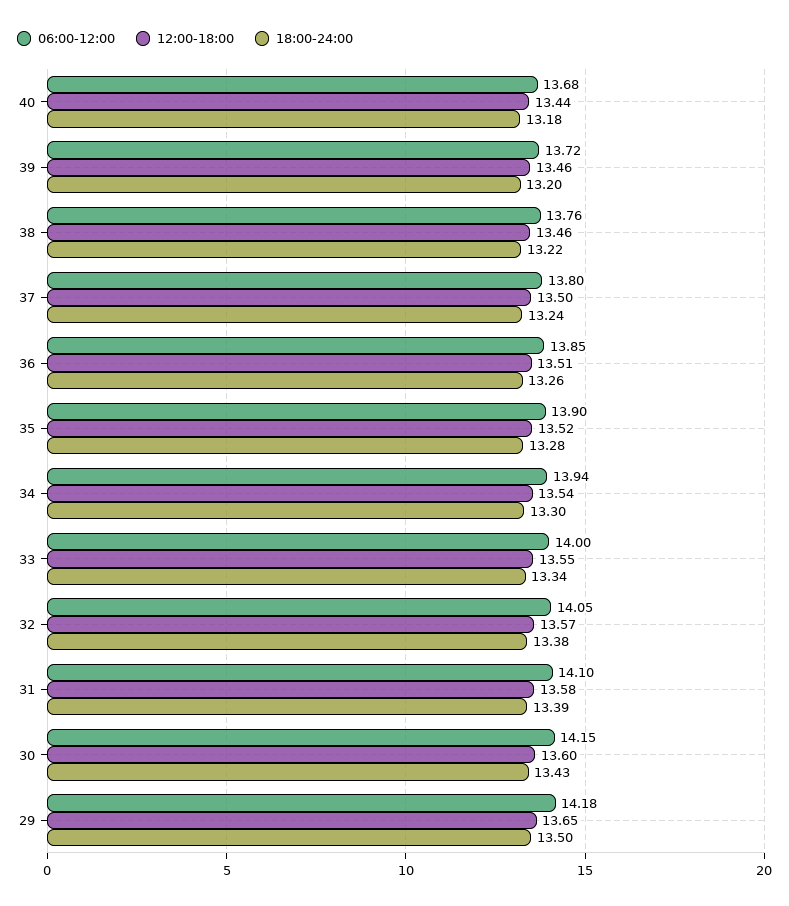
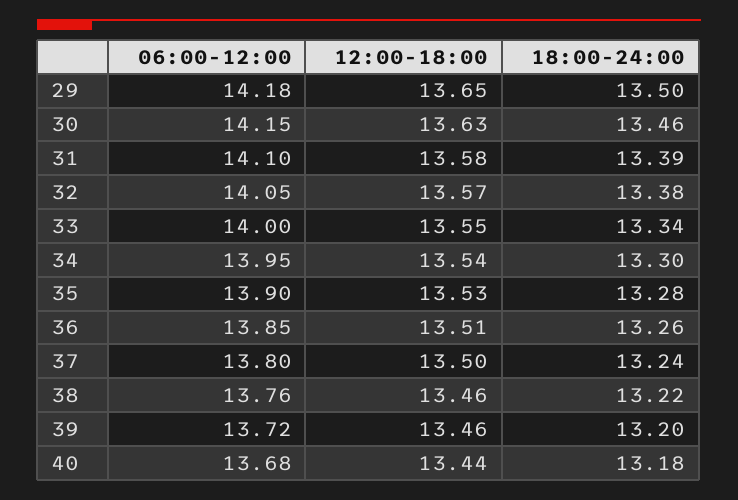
  {
    "06:00-12:00": {
      "40": 13.68,
      "39": 13.72,
      "38": 13.76,
      "37": 13.8,
      "36": 13.85,
      "35": 13.9,
-     "34": 13.94,
+     "34": 13.95,
      "33": 14,
      "32": 14.05,
      "31": 14.1,
      "30": 14.15,
      "29": 14.18
    },
    "12:00-18:00": {
      "40": 13.44,
      "39": 13.46,
      "38": 13.46,
      "37": 13.5,
      "36": 13.51,
-     "35": 13.52,
+     "35": 13.53,
      "34": 13.54,
      "33": 13.55,
      "32": 13.57,
      "31": 13.58,
-     "30": 13.6,
+     "30": 13.63,
      "29": 13.65
    },
    "18:00-24:00": {
      "40": 13.18,
      "39": 13.2,
      "38": 13.22,
      "37": 13.24,
      "36": 13.26,
      "35": 13.28,
      "34": 13.3,
      "33": 13.34,
      "32": 13.38,
      "31": 13.39,
-     "30": 13.43,
+     "30": 13.46,
      "29": 13.5
    }
  }

